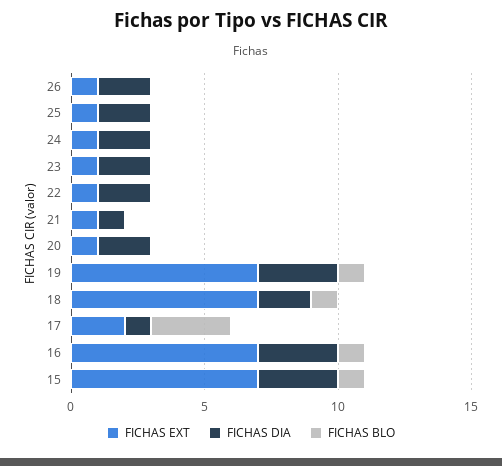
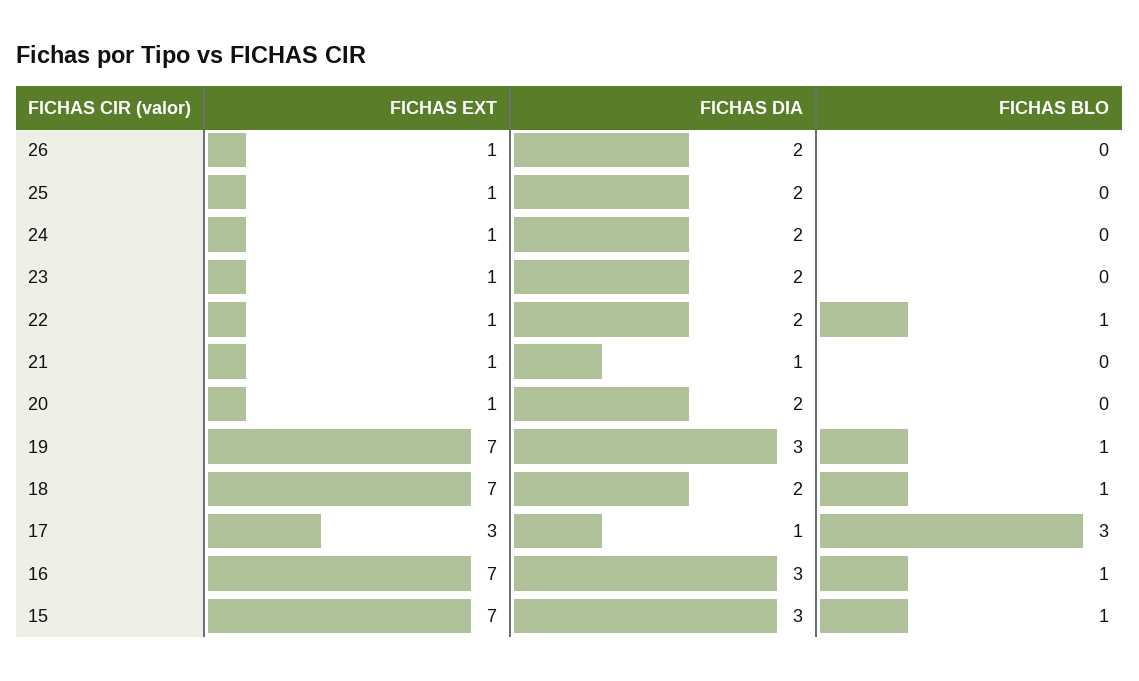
  {
    "FICHAS EXT": {
      "26": 1,
      "25": 1,
      "24": 1,
      "23": 1,
      "22": 1,
      "21": 1,
      "20": 1,
      "19": 7,
      "18": 7,
-     "17": 2,
+     "17": 3,
      "16": 7,
      "15": 7
    },
    "FICHAS DIA": {
      "26": 2,
      "25": 2,
      "24": 2,
      "23": 2,
      "22": 2,
      "21": 1,
      "20": 2,
      "19": 3,
      "18": 2,
      "17": 1,
      "16": 3,
      "15": 3
    },
    "FICHAS BLO": {
      "26": 0,
      "25": 0,
      "24": 0,
      "23": 0,
-     "22": 0,
+     "22": 1,
      "21": 0,
      "20": 0,
      "19": 1,
      "18": 1,
      "17": 3,
      "16": 1,
      "15": 1
    }
  }

